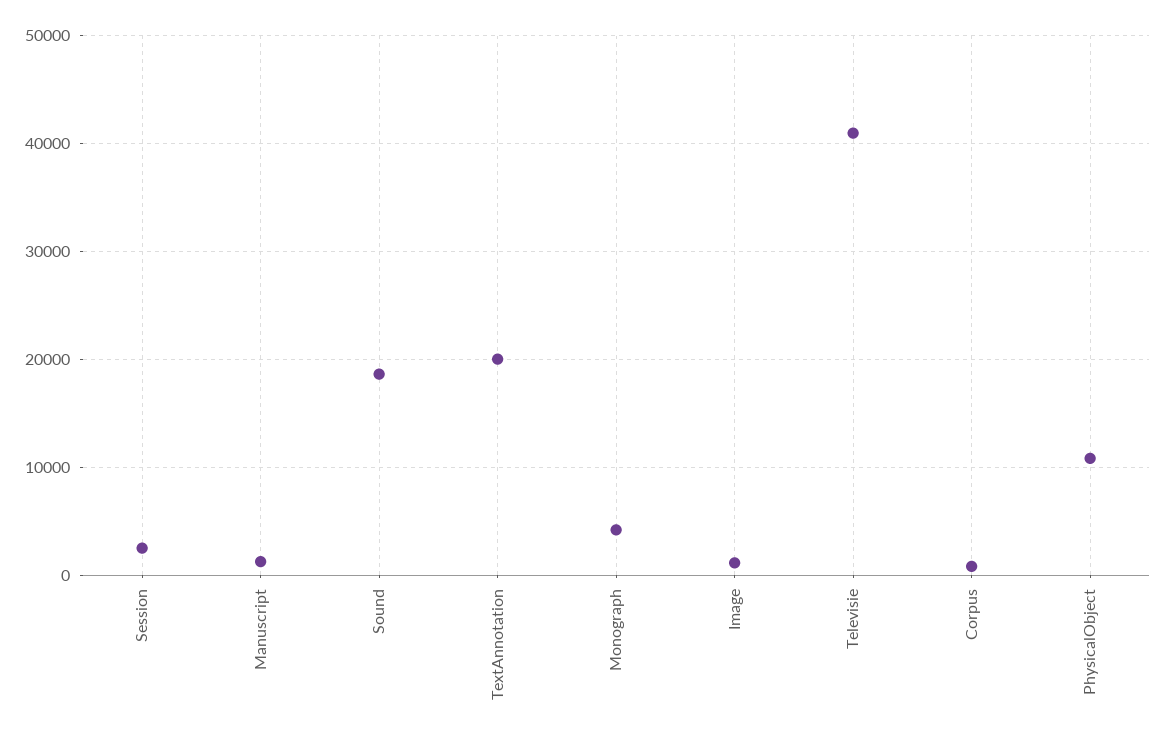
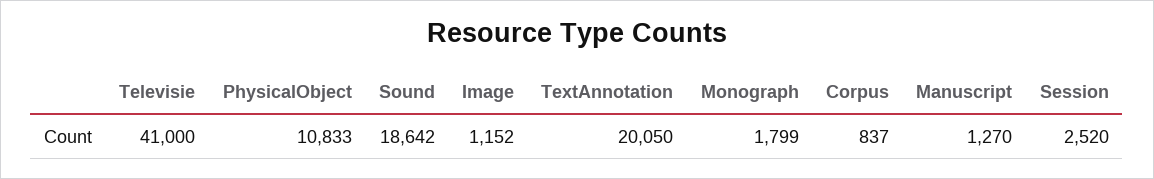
  {
    "Session": 2520,
    "Manuscript": 1270,
    "Sound": 18642,
    "TextAnnotation": 20050,
-   "Monograph": 4000,
+   "Monograph": 1799,
    "Image": 1152,
    "Televisie": 41000,
    "Corpus": 837,
    "PhysicalObject": 10833
  }

